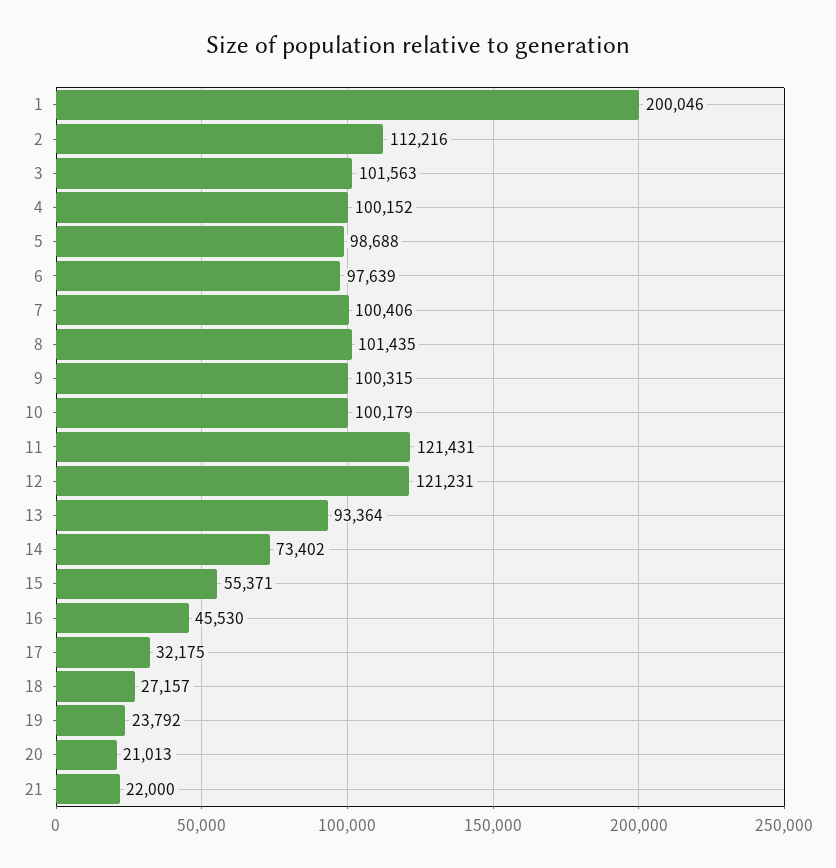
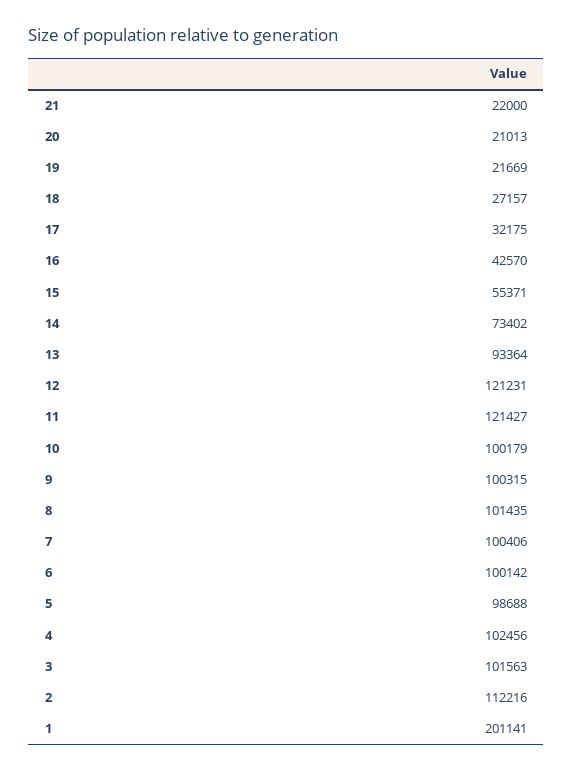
  {
-   "1": 200046,
+   "1": 201141,
    "2": 112216,
    "3": 101563,
-   "4": 100152,
+   "4": 102456,
    "5": 98688,
-   "6": 97639,
+   "6": 100142,
    "7": 100406,
    "8": 101435,
    "9": 100315,
    "10": 100179,
-   "11": 121431,
+   "11": 121427,
    "12": 121231,
    "13": 93364,
    "14": 73402,
    "15": 55371,
-   "16": 45530,
+   "16": 42570,
    "17": 32175,
    "18": 27157,
-   "19": 23792,
+   "19": 21669,
    "20": 21013,
    "21": 22000
  }

